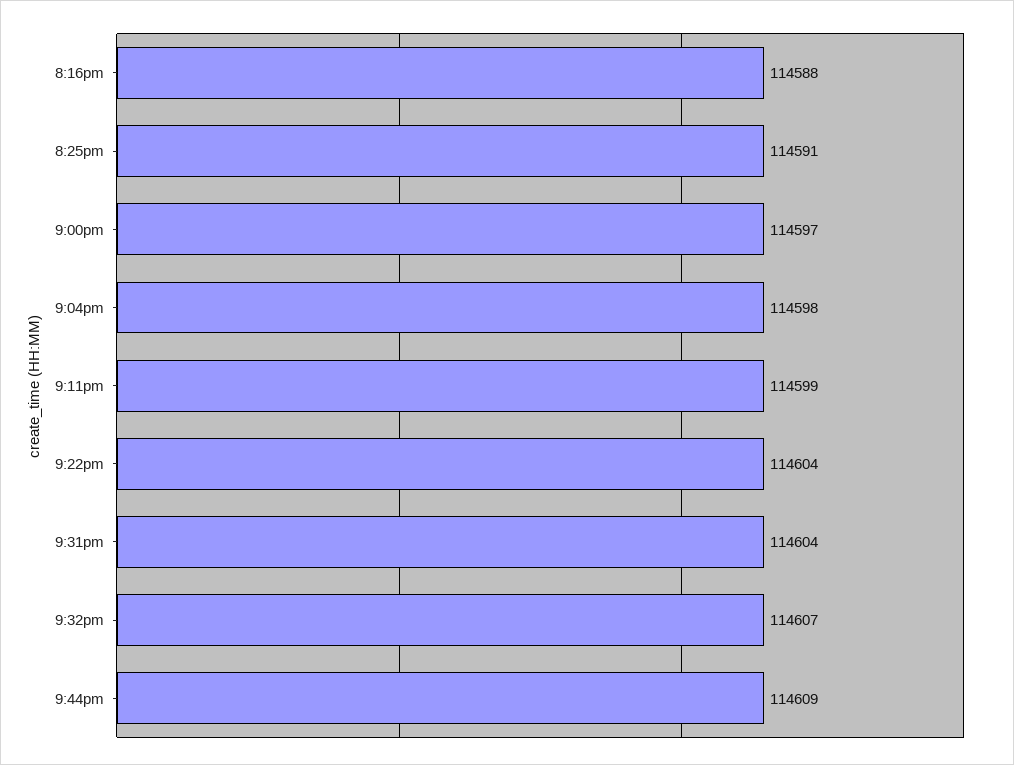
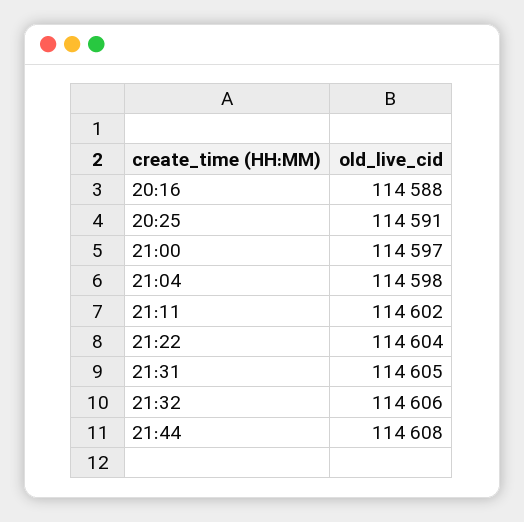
  {
    "8:16pm": 114588,
    "8:25pm": 114591,
    "9:00pm": 114597,
    "9:04pm": 114598,
-   "9:11pm": 114599,
+   "9:11pm": 114602,
    "9:22pm": 114604,
-   "9:31pm": 114604,
+   "9:31pm": 114605,
-   "9:32pm": 114607,
+   "9:32pm": 114606,
-   "9:44pm": 114609
+   "9:44pm": 114608
  }

